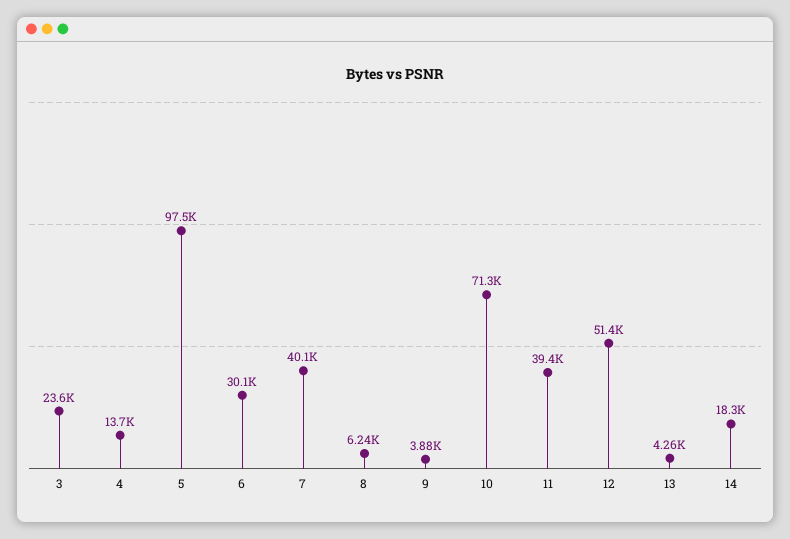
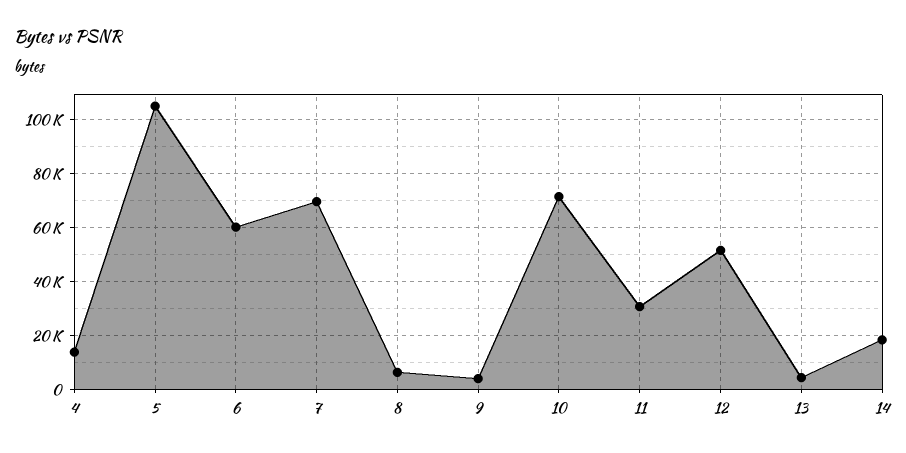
  {
-   "3": 23600,
    "4": 13700,
-   "5": 97500,
+   "5": 105000,
-   "6": 30100,
+   "6": 60000,
-   "7": 40100,
+   "7": 70000,
    "8": 6240,
    "9": 3880,
    "10": 71300,
-   "11": 39400,
+   "11": 30000,
    "12": 51400,
    "13": 4260,
    "14": 18300
  }

